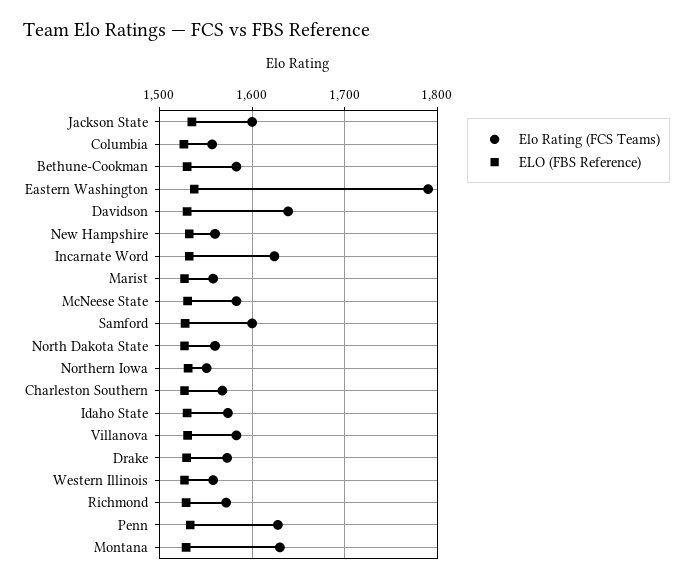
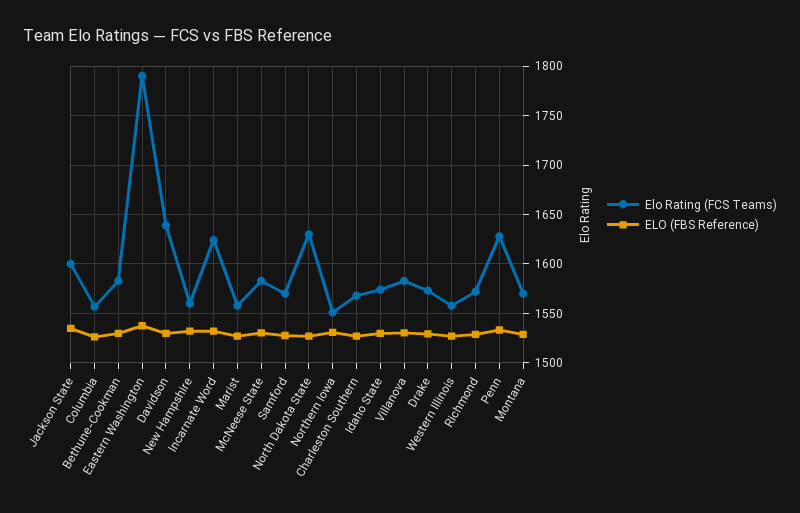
  {
    "Elo Rating (FCS Teams)": {
      "Jackson State": 1600,
      "Columbia": 1560,
      "Bethune-Cookman": 1580,
      "Eastern Washington": 1790,
      "Davidson": 1640,
      "New Hampshire": 1560,
      "Incarnate Word": 1620,
      "Marist": 1560,
      "McNeese State": 1580,
-     "Samford": 1600,
+     "Samford": 1570,
-     "North Dakota State": 1560,
+     "North Dakota State": 1630,
      "Northern Iowa": 1550,
      "Charleston Southern": 1570,
      "Idaho State": 1570,
      "Villanova": 1580,
      "Drake": 1570,
      "Western Illinois": 1560,
      "Richmond": 1570,
      "Penn": 1630,
-     "Montana": 1630
+     "Montana": 1570
    },
    "ELO (FBS Reference)": {
      "Jackson State": 1530,
      "Columbia": 1530,
      "Bethune-Cookman": 1530,
      "Eastern Washington": 1540,
      "Davidson": 1530,
      "New Hampshire": 1530,
      "Incarnate Word": 1530,
      "Marist": 1530,
      "McNeese State": 1530,
      "Samford": 1530,
      "North Dakota State": 1530,
      "Northern Iowa": 1530,
      "Charleston Southern": 1530,
      "Idaho State": 1530,
      "Villanova": 1530,
      "Drake": 1530,
      "Western Illinois": 1530,
      "Richmond": 1530,
      "Penn": 1530,
      "Montana": 1530
    }
  }

